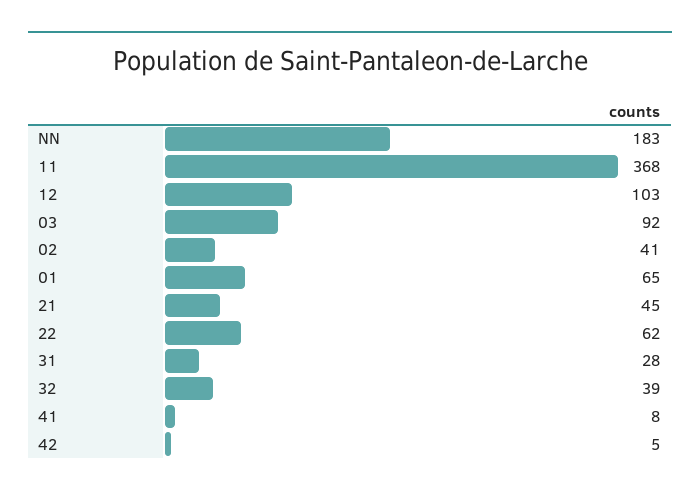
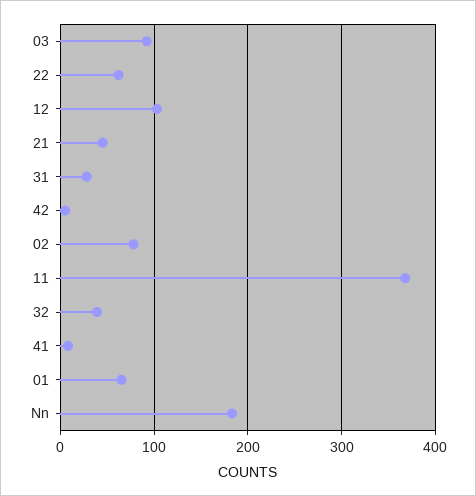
  {
    "NN": 183,
    "11": 368,
    "12": 103,
    "03": 92,
-   "02": 41,
+   "02": 80,
    "01": 65,
    "21": 45,
    "22": 62,
    "31": 28,
    "32": 39,
    "41": 8,
    "42": 5
  }

